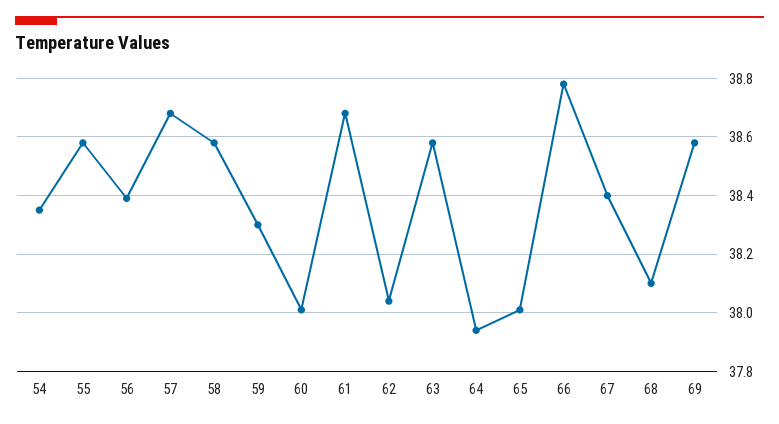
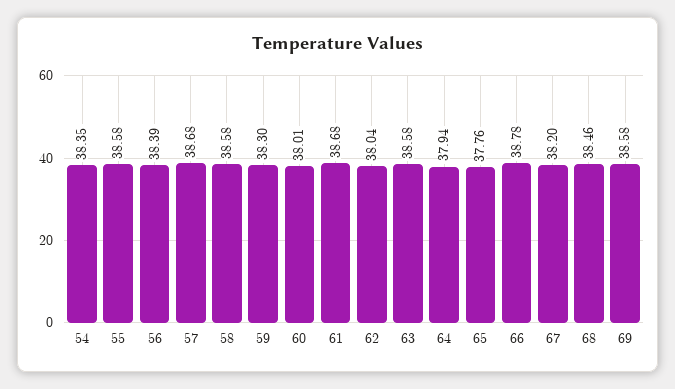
  {
    "54": 38.35,
    "55": 38.58,
    "56": 38.39,
    "57": 38.68,
    "58": 38.58,
    "59": 38.3,
    "60": 38.01,
    "61": 38.68,
    "62": 38.04,
    "63": 38.58,
    "64": 37.94,
-   "65": 38,
+   "65": 37.76,
    "66": 38.78,
-   "67": 38.4,
+   "67": 38.2,
-   "68": 38.1,
+   "68": 38.46,
    "69": 38.58
  }

